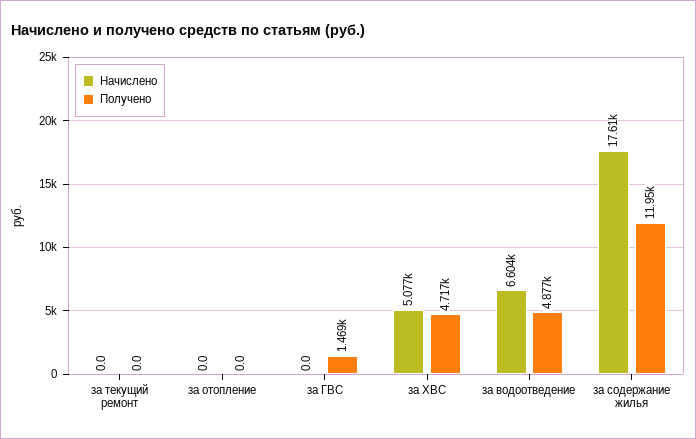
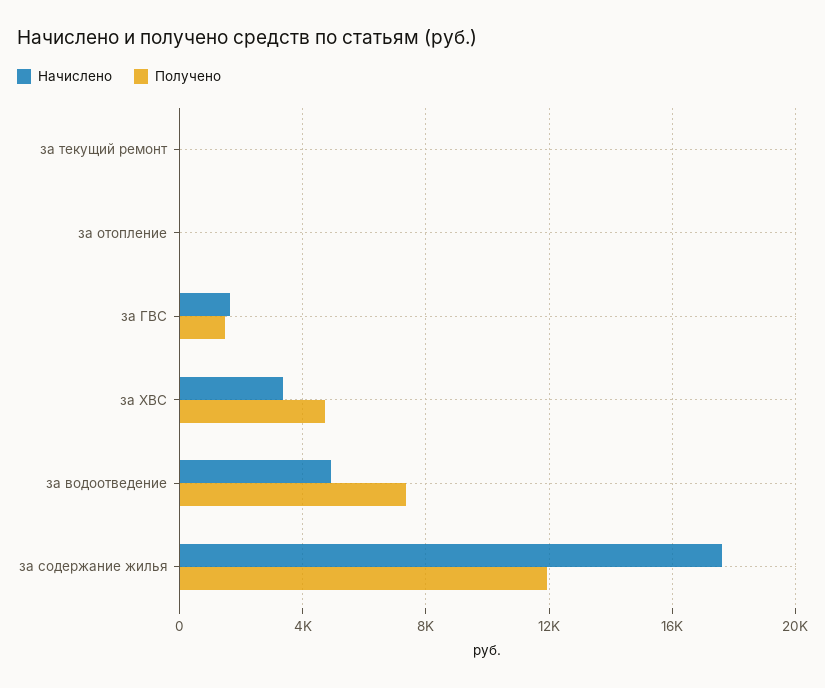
  {
    "Начислено": {
      "за текущий ремонт": 0,
      "за отопление": 0,
-     "за ГВС": 0,
+     "за ГВС": 1500,
-     "за ХВС": 5077,
+     "за ХВС": 3500,
-     "за водоотведение": 6604,
+     "за водоотведение": 5000,
      "за содержание жилья": 17610
    },
    "Получено": {
      "за текущий ремонт": 0,
      "за отопление": 0,
      "за ГВС": 1469,
      "за ХВС": 4717,
-     "за водоотведение": 4877,
+     "за водоотведение": 7500,
      "за содержание жилья": 11950
    }
  }

